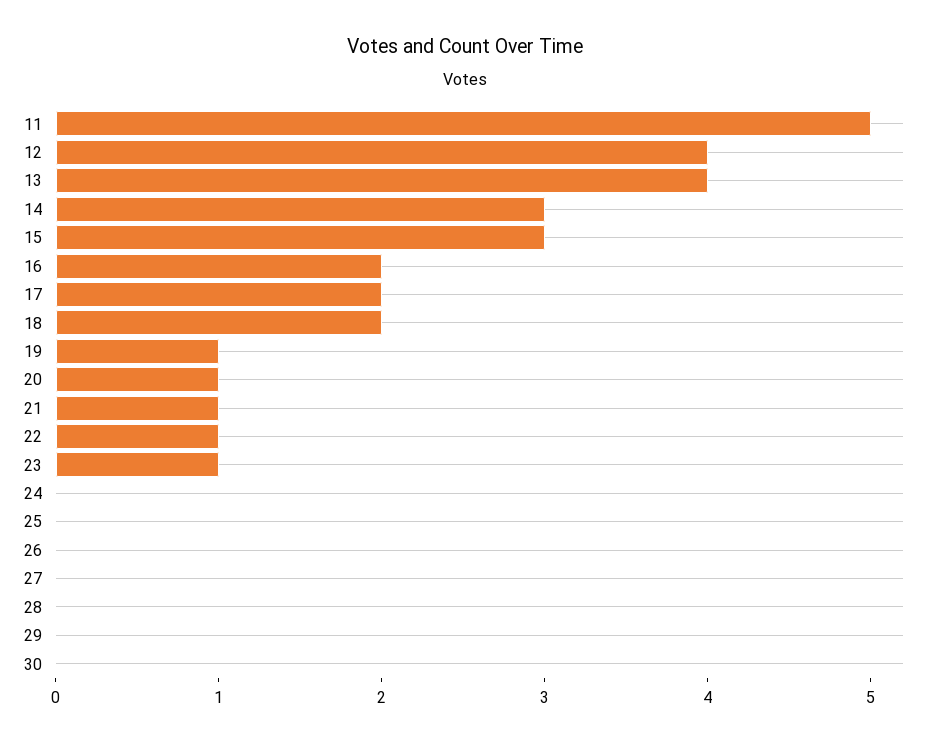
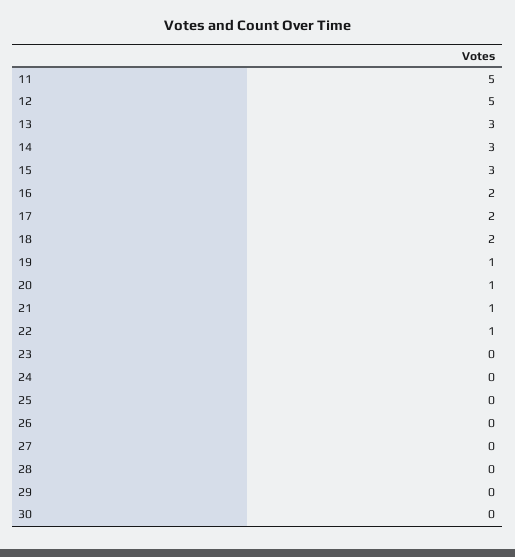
  {
    "11": 5,
-   "12": 4,
+   "12": 5,
-   "13": 4,
+   "13": 3,
    "14": 3,
    "15": 3,
    "16": 2,
    "17": 2,
    "18": 2,
    "19": 1,
    "20": 1,
    "21": 1,
    "22": 1,
-   "23": 1,
+   "23": 0,
    "24": 0,
    "25": 0,
    "26": 0,
    "27": 0,
    "28": 0,
    "29": 0,
    "30": 0
  }

